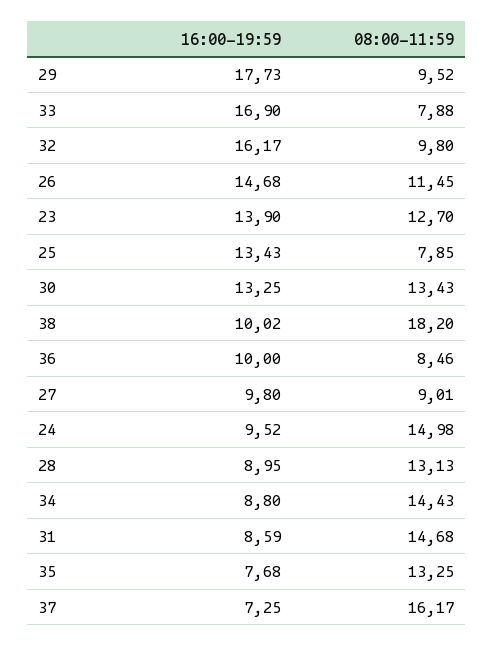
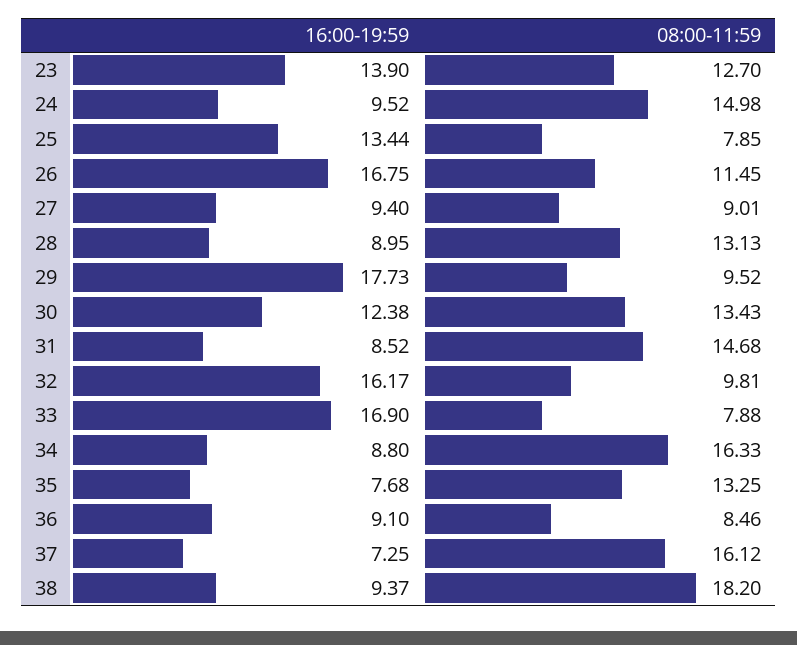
  {
    "16:00-19:59": {
      "29": 17.73,
      "33": 16.9,
      "32": 16.17,
-     "26": 14.68,
+     "26": 16.75,
      "23": 13.9,
-     "25": 13.43,
+     "25": 13.44,
-     "30": 13.25,
+     "30": 12.38,
-     "38": 10.02,
+     "38": 9.37,
-     "36": 10,
+     "36": 9.1,
-     "27": 9.8,
+     "27": 9.4,
      "24": 9.52,
      "28": 8.95,
      "34": 8.8,
-     "31": 8.59,
+     "31": 8.52,
      "35": 7.68,
      "37": 7.25
    },
    "08:00-11:59": {
      "29": 9.52,
      "33": 7.88,
-     "32": 9.8,
+     "32": 9.81,
      "26": 11.45,
      "23": 12.7,
      "25": 7.85,
      "30": 13.43,
      "38": 18.2,
      "36": 8.46,
      "27": 9.01,
      "24": 14.98,
      "28": 13.13,
-     "34": 14.43,
+     "34": 16.33,
      "31": 14.68,
      "35": 13.25,
-     "37": 16.17
+     "37": 16.12
    }
  }

